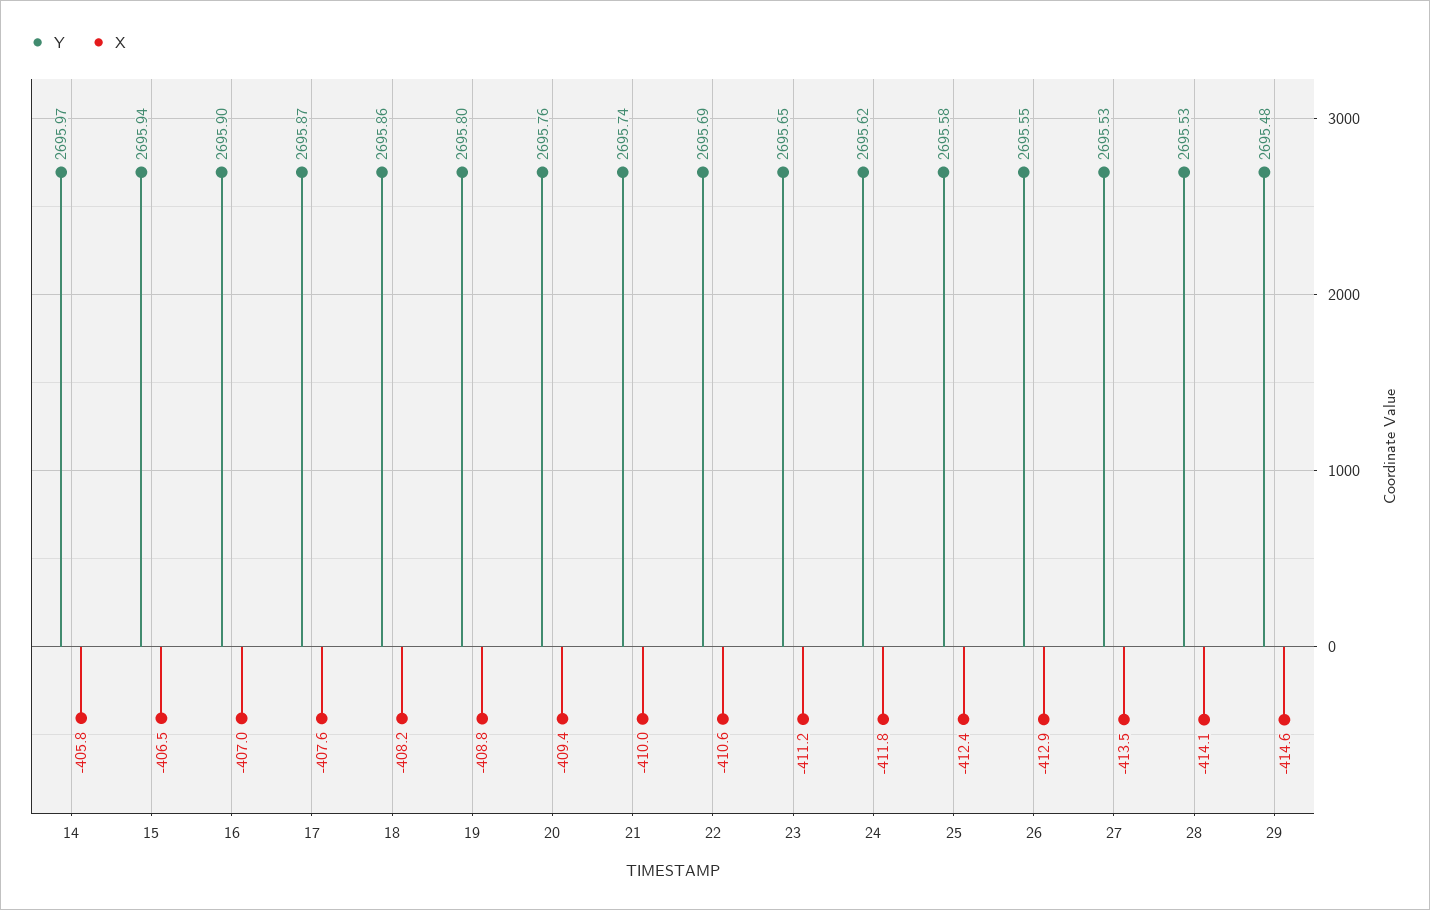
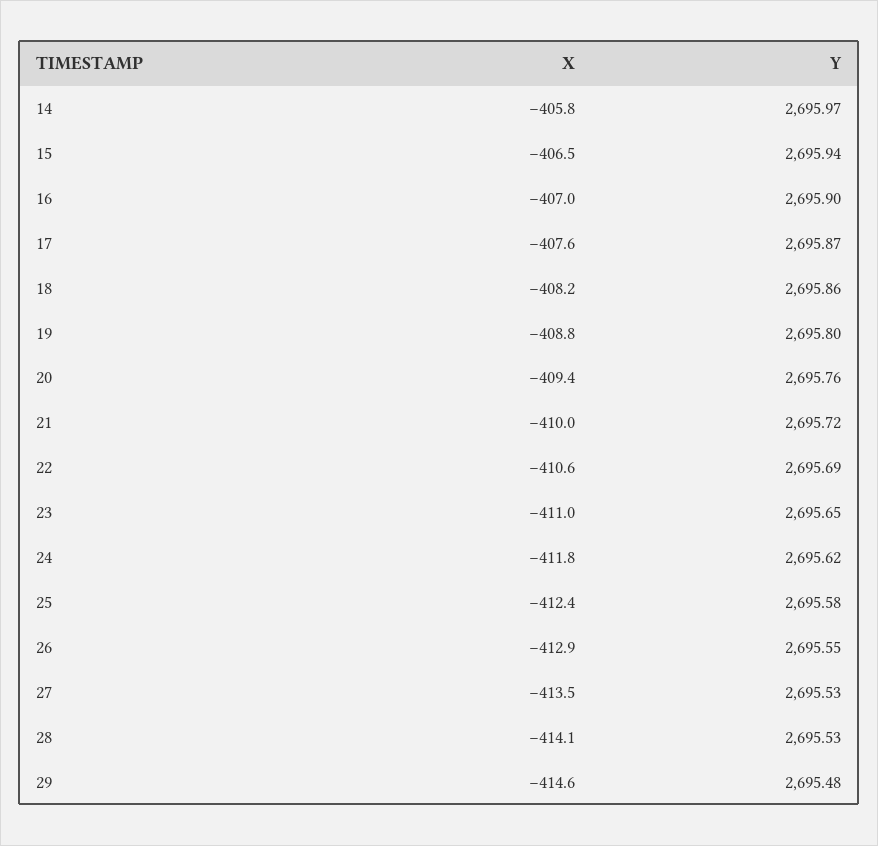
  {
    "Y": {
      "14": 2695.97,
      "15": 2695.94,
      "16": 2695.9,
      "17": 2695.87,
      "18": 2695.86,
      "19": 2695.8,
      "20": 2695.76,
-     "21": 2695.74,
+     "21": 2695.72,
      "22": 2695.69,
      "23": 2695.65,
      "24": 2695.62,
      "25": 2695.58,
      "26": 2695.55,
      "27": 2695.53,
      "28": 2695.53,
      "29": 2695.48
    },
    "X": {
      "14": -405.8,
      "15": -406.5,
      "16": -407,
      "17": -407.6,
      "18": -408.2,
      "19": -408.8,
      "20": -409.4,
      "21": -410,
      "22": -410.6,
-     "23": -411.2,
+     "23": -411,
      "24": -411.8,
      "25": -412.4,
      "26": -412.9,
      "27": -413.5,
      "28": -414.1,
      "29": -414.6
    }
  }

